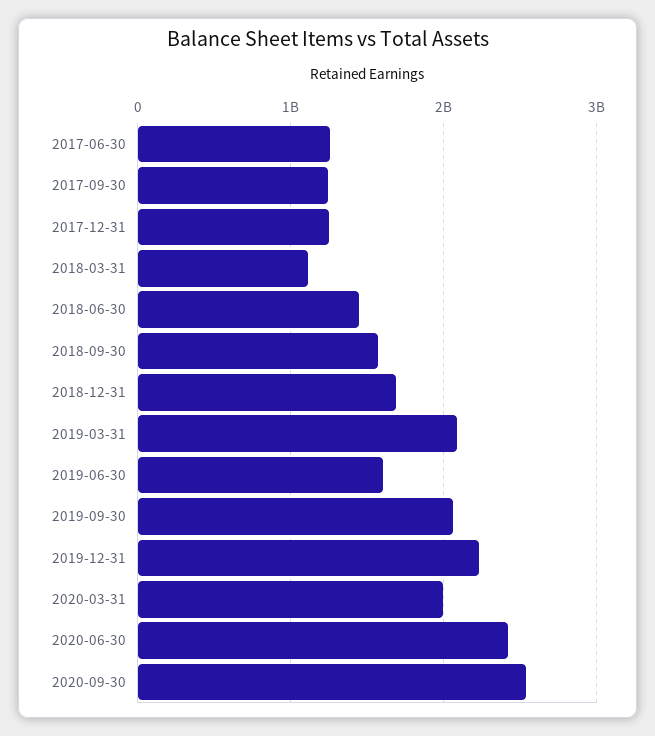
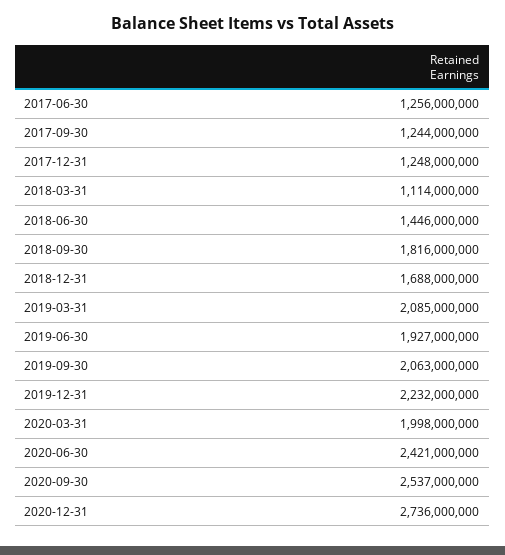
  {
    "2017-06-30": 1256000000,
    "2017-09-30": 1244000000,
    "2017-12-31": 1248000000,
    "2018-03-31": 1114000000,
    "2018-06-30": 1446000000,
-   "2018-09-30": 1600000000,
+   "2018-09-30": 1816000000,
    "2018-12-31": 1688000000,
    "2019-03-31": 2085000000,
-   "2019-06-30": 1600000000,
+   "2019-06-30": 1927000000,
    "2019-09-30": 2063000000,
    "2019-12-31": 2232000000,
    "2020-03-31": 1998000000,
    "2020-06-30": 2421000000,
-   "2020-09-30": 2537000000
+   "2020-09-30": 2537000000,
+   "2020-12-31": 2736000000
  }

